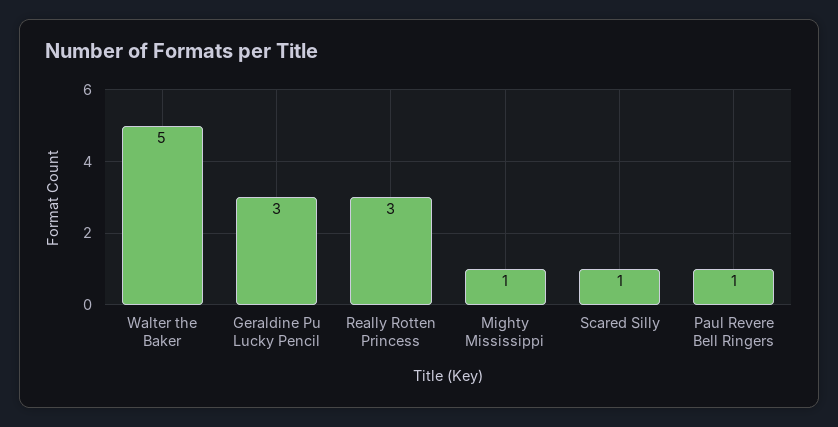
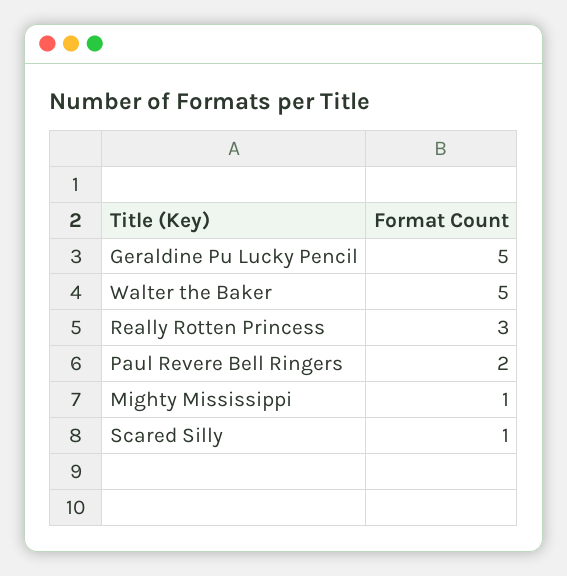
  {
    "Walter the Baker": 5,
-   "Geraldine Pu Lucky Pencil": 3,
+   "Geraldine Pu Lucky Pencil": 5,
    "Really Rotten Princess": 3,
    "Mighty Mississippi": 1,
    "Scared Silly": 1,
-   "Paul Revere Bell Ringers": 1
+   "Paul Revere Bell Ringers": 2
  }

